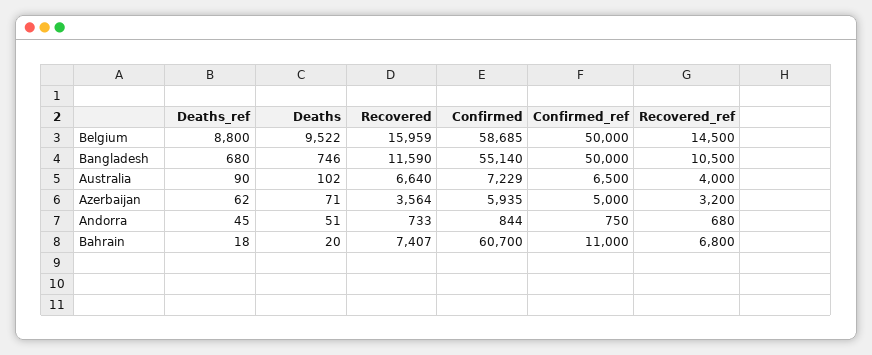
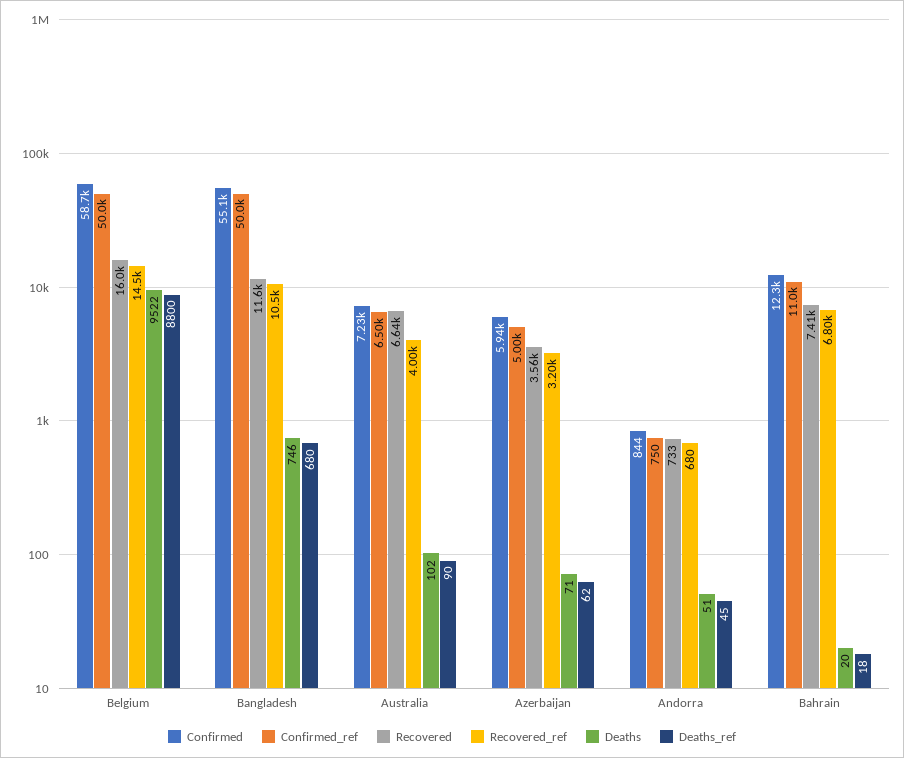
  {
    "Deaths_ref": {
      "Belgium": 8800,
      "Bangladesh": 680,
      "Australia": 90,
      "Azerbaijan": 62,
      "Andorra": 45,
      "Bahrain": 18
    },
    "Deaths": {
      "Belgium": 9522,
      "Bangladesh": 746,
      "Australia": 102,
      "Azerbaijan": 71,
      "Andorra": 51,
      "Bahrain": 20
    },
    "Recovered": {
      "Belgium": 15959,
      "Bangladesh": 11590,
      "Australia": 6640,
      "Azerbaijan": 3564,
      "Andorra": 733,
      "Bahrain": 7407
    },
    "Confirmed": {
      "Belgium": 58685,
      "Bangladesh": 55140,
      "Australia": 7229,
      "Azerbaijan": 5935,
      "Andorra": 844,
-     "Bahrain": 60700
+     "Bahrain": 12300
    },
    "Confirmed_ref": {
      "Belgium": 50000,
      "Bangladesh": 50000,
      "Australia": 6500,
      "Azerbaijan": 5000,
      "Andorra": 750,
      "Bahrain": 11000
    },
    "Recovered_ref": {
      "Belgium": 14500,
      "Bangladesh": 10500,
      "Australia": 4000,
      "Azerbaijan": 3200,
      "Andorra": 680,
      "Bahrain": 6800
    }
  }

